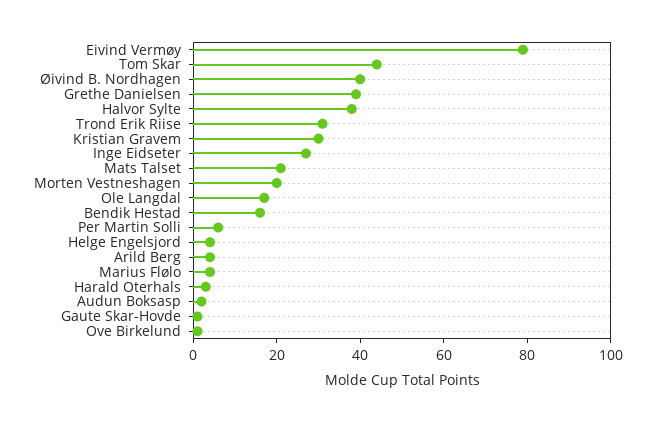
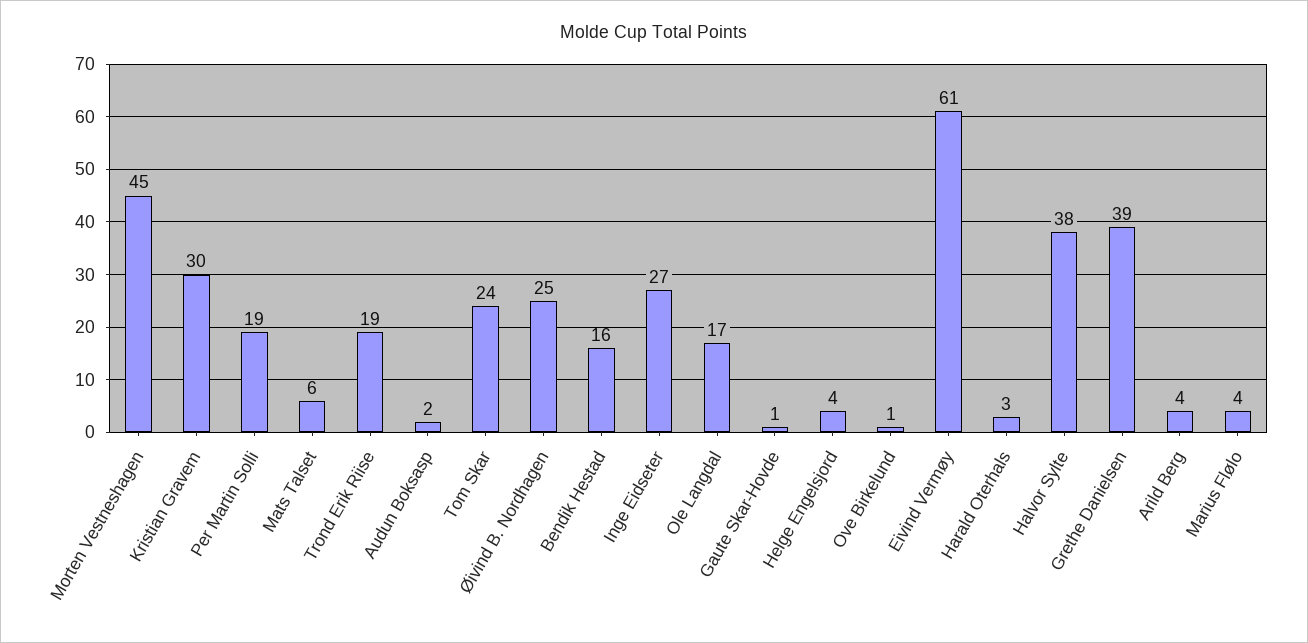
  {
-   "Eivind Vermøy": 80,
+   "Eivind Vermøy": 61,
-   "Tom Skar": 45,
+   "Tom Skar": 24,
-   "Øivind B. Nordhagen": 40,
+   "Øivind B. Nordhagen": 25,
    "Grethe Danielsen": 39,
    "Halvor Sylte": 38,
-   "Trond Erik Riise": 30,
+   "Trond Erik Riise": 19,
    "Kristian Gravem": 30,
    "Inge Eidseter": 27,
-   "Mats Talset": 20,
+   "Mats Talset": 6,
-   "Morten Vestneshagen": 20,
+   "Morten Vestneshagen": 45,
    "Ole Langdal": 17,
    "Bendik Hestad": 16,
-   "Per Martin Solli": 5,
+   "Per Martin Solli": 19,
    "Helge Engelsjord": 4,
    "Arild Berg": 4,
    "Marius Flølo": 4,
    "Harald Oterhals": 3,
    "Audun Boksasp": 2,
    "Gaute Skar-Hovde": 1,
    "Ove Birkelund": 1
  }

